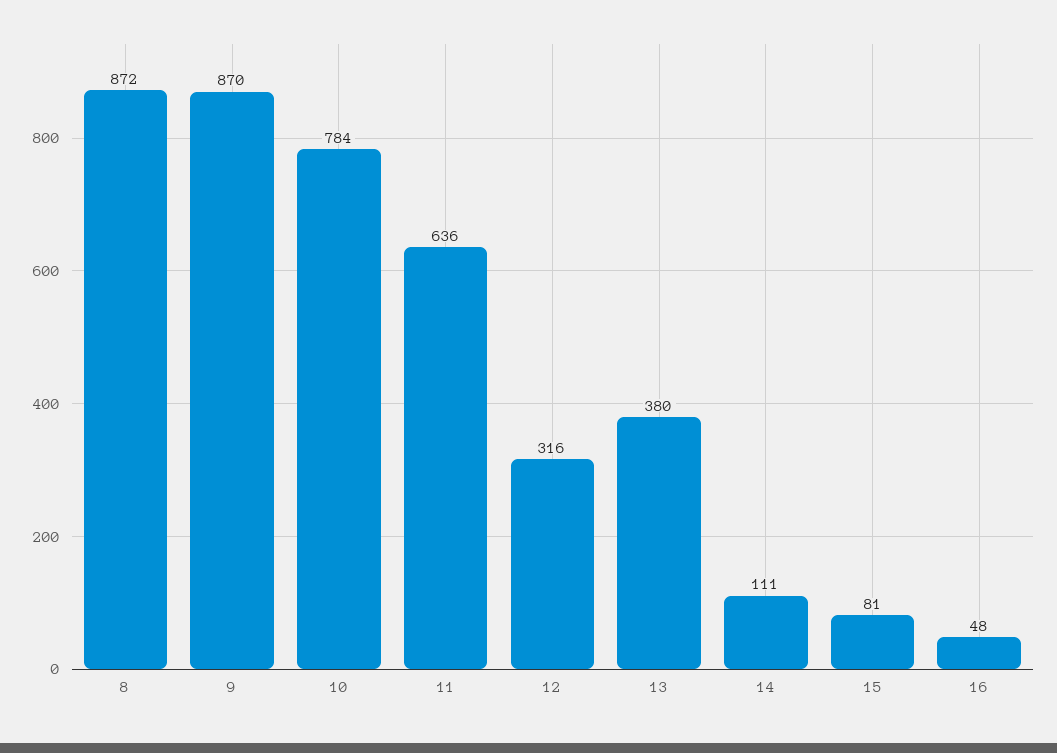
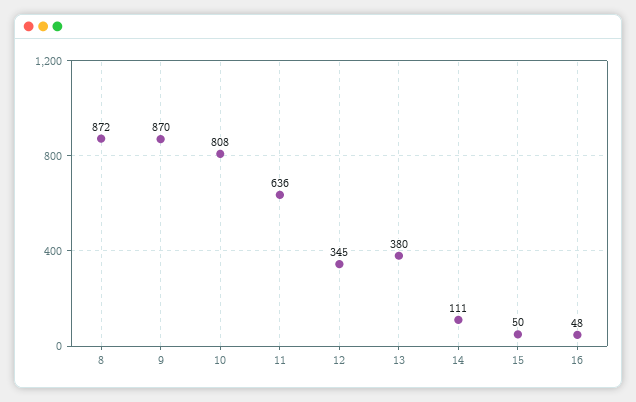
  {
    "8": 872,
    "9": 870,
-   "10": 784,
+   "10": 808,
    "11": 636,
-   "12": 316,
+   "12": 345,
    "13": 380,
    "14": 111,
-   "15": 81,
+   "15": 50,
    "16": 48
  }

